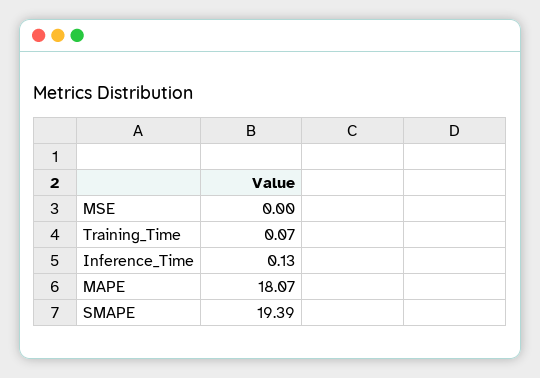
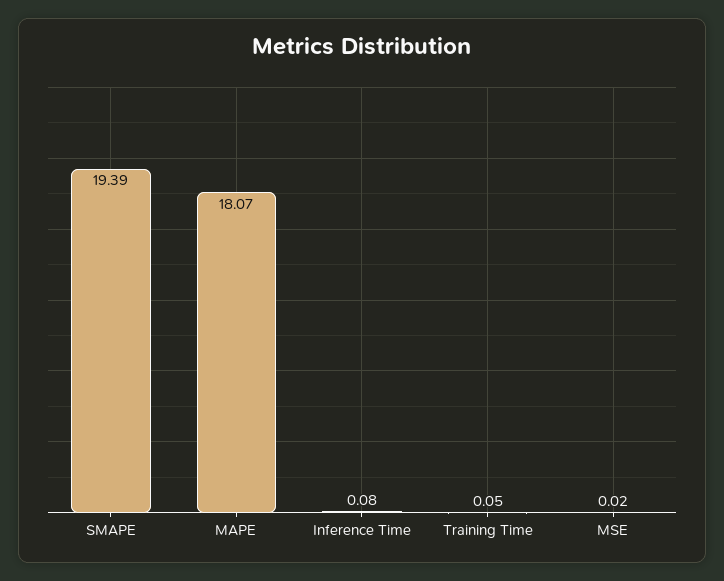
  {
-   "MSE": 0,
+   "MSE": 0.02,
-   "Training_Time": 0.07,
+   "Training_Time": 0.05,
-   "Inference_Time": 0.13,
+   "Inference_Time": 0.08,
    "MAPE": 18.07,
    "SMAPE": 19.39
  }

